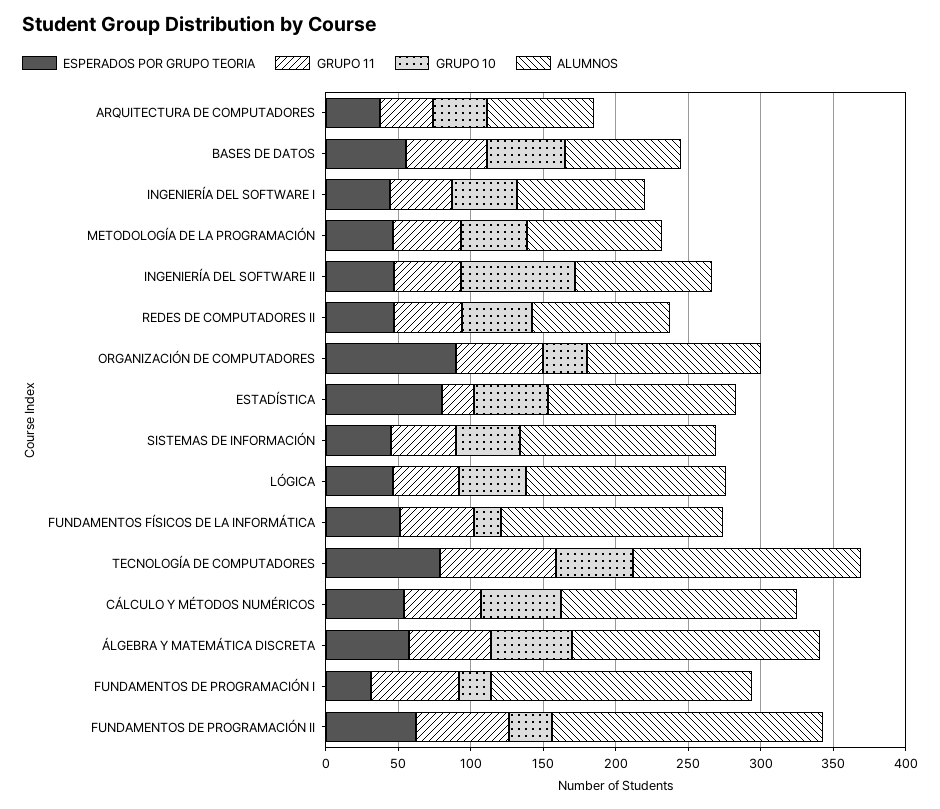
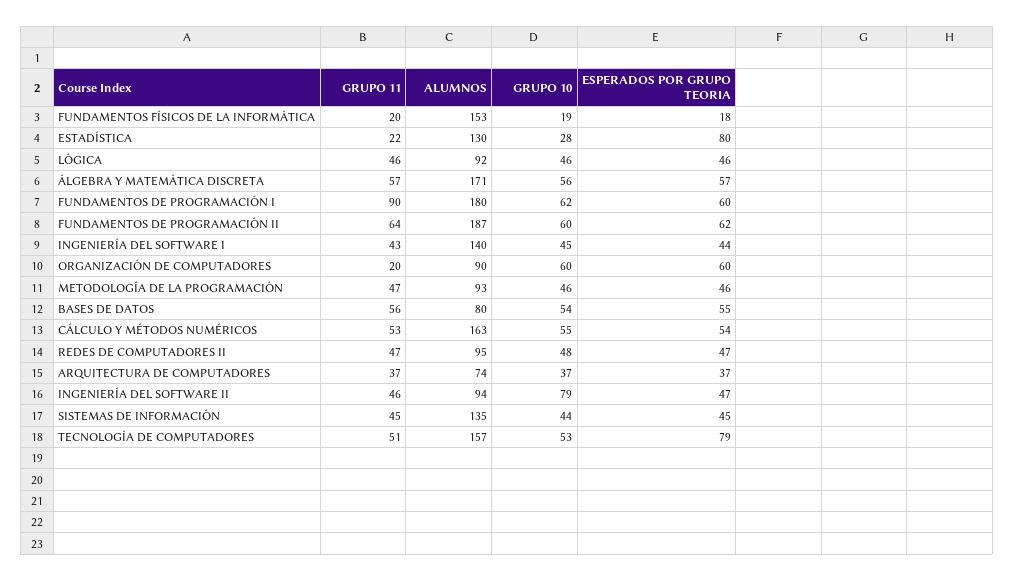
  {
    "ESPERADOS POR GRUPO TEORIA": {
      "ARQUITECTURA DE COMPUTADORES": 37,
      "BASES DE DATOS": 55,
      "INGENIERÍA DEL SOFTWARE I": 44,
      "METODOLOGÍA DE LA PROGRAMACIÓN": 46,
      "INGENIERÍA DEL SOFTWARE II": 47,
      "REDES DE COMPUTADORES II": 47,
-     "ORGANIZACIÓN DE COMPUTADORES": 90,
+     "ORGANIZACIÓN DE COMPUTADORES": 60,
      "ESTADÍSTICA": 80,
      "SISTEMAS DE INFORMACIÓN": 45,
      "LÓGICA": 46,
-     "FUNDAMENTOS FÍSICOS DE LA INFORMÁTICA": 50,
+     "FUNDAMENTOS FÍSICOS DE LA INFORMÁTICA": 18,
      "TECNOLOGÍA DE COMPUTADORES": 79,
      "CÁLCULO Y MÉTODOS NUMÉRICOS": 54,
      "ÁLGEBRA Y MATEMÁTICA DISCRETA": 57,
-     "FUNDAMENTOS DE PROGRAMACIÓN I": 30,
+     "FUNDAMENTOS DE PROGRAMACIÓN I": 60,
      "FUNDAMENTOS DE PROGRAMACIÓN II": 62
    },
    "GRUPO 11": {
      "ARQUITECTURA DE COMPUTADORES": 37,
      "BASES DE DATOS": 56,
      "INGENIERÍA DEL SOFTWARE I": 43,
      "METODOLOGÍA DE LA PROGRAMACIÓN": 47,
      "INGENIERÍA DEL SOFTWARE II": 46,
      "REDES DE COMPUTADORES II": 47,
-     "ORGANIZACIÓN DE COMPUTADORES": 60,
+     "ORGANIZACIÓN DE COMPUTADORES": 20,
      "ESTADÍSTICA": 22,
      "SISTEMAS DE INFORMACIÓN": 45,
      "LÓGICA": 46,
-     "FUNDAMENTOS FÍSICOS DE LA INFORMÁTICA": 50,
+     "FUNDAMENTOS FÍSICOS DE LA INFORMÁTICA": 20,
-     "TECNOLOGÍA DE COMPUTADORES": 80,
+     "TECNOLOGÍA DE COMPUTADORES": 51,
      "CÁLCULO Y MÉTODOS NUMÉRICOS": 53,
      "ÁLGEBRA Y MATEMÁTICA DISCRETA": 57,
-     "FUNDAMENTOS DE PROGRAMACIÓN I": 60,
+     "FUNDAMENTOS DE PROGRAMACIÓN I": 90,
      "FUNDAMENTOS DE PROGRAMACIÓN II": 64
    },
    "GRUPO 10": {
      "ARQUITECTURA DE COMPUTADORES": 37,
      "BASES DE DATOS": 54,
      "INGENIERÍA DEL SOFTWARE I": 45,
      "METODOLOGÍA DE LA PROGRAMACIÓN": 46,
      "INGENIERÍA DEL SOFTWARE II": 79,
      "REDES DE COMPUTADORES II": 48,
-     "ORGANIZACIÓN DE COMPUTADORES": 30,
+     "ORGANIZACIÓN DE COMPUTADORES": 60,
-     "ESTADÍSTICA": 50,
+     "ESTADÍSTICA": 28,
      "SISTEMAS DE INFORMACIÓN": 44,
      "LÓGICA": 46,
      "FUNDAMENTOS FÍSICOS DE LA INFORMÁTICA": 19,
      "TECNOLOGÍA DE COMPUTADORES": 53,
      "CÁLCULO Y MÉTODOS NUMÉRICOS": 55,
      "ÁLGEBRA Y MATEMÁTICA DISCRETA": 56,
-     "FUNDAMENTOS DE PROGRAMACIÓN I": 20,
+     "FUNDAMENTOS DE PROGRAMACIÓN I": 62,
-     "FUNDAMENTOS DE PROGRAMACIÓN II": 30
+     "FUNDAMENTOS DE PROGRAMACIÓN II": 60
    },
    "ALUMNOS": {
      "ARQUITECTURA DE COMPUTADORES": 74,
      "BASES DE DATOS": 80,
-     "INGENIERÍA DEL SOFTWARE I": 90,
+     "INGENIERÍA DEL SOFTWARE I": 140,
      "METODOLOGÍA DE LA PROGRAMACIÓN": 93,
      "INGENIERÍA DEL SOFTWARE II": 94,
      "REDES DE COMPUTADORES II": 95,
-     "ORGANIZACIÓN DE COMPUTADORES": 120,
+     "ORGANIZACIÓN DE COMPUTADORES": 90,
      "ESTADÍSTICA": 130,
      "SISTEMAS DE INFORMACIÓN": 135,
-     "LÓGICA": 140,
+     "LÓGICA": 92,
      "FUNDAMENTOS FÍSICOS DE LA INFORMÁTICA": 153,
      "TECNOLOGÍA DE COMPUTADORES": 157,
      "CÁLCULO Y MÉTODOS NUMÉRICOS": 163,
      "ÁLGEBRA Y MATEMÁTICA DISCRETA": 171,
      "FUNDAMENTOS DE PROGRAMACIÓN I": 180,
      "FUNDAMENTOS DE PROGRAMACIÓN II": 187
    }
  }

